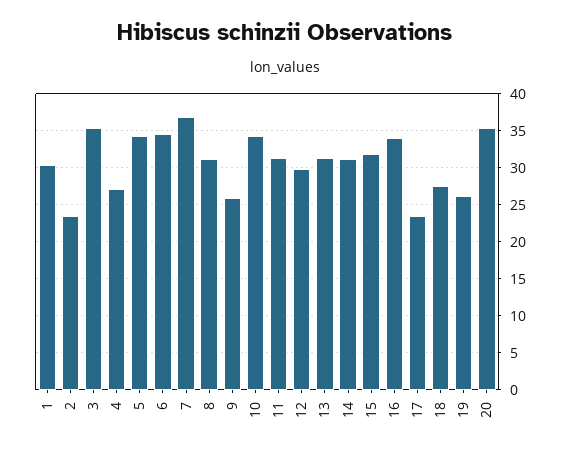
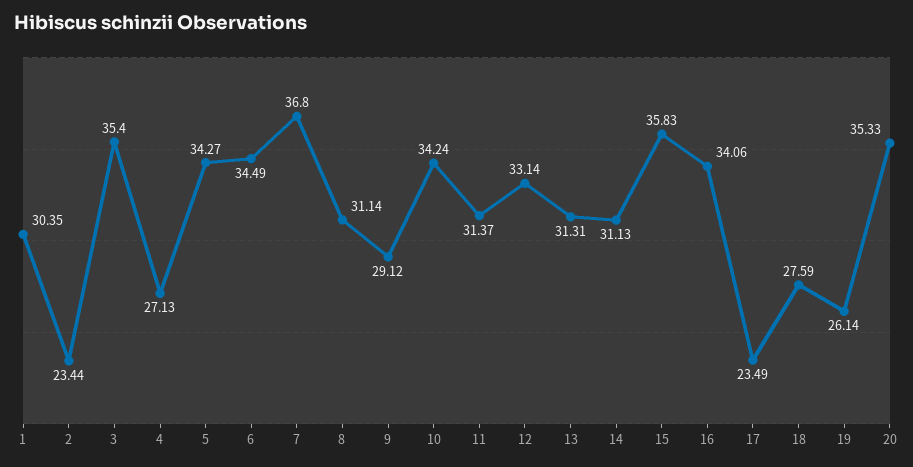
  {
    "1": 30.35,
    "2": 23.44,
    "3": 35.4,
    "4": 27.13,
    "5": 34.27,
    "6": 34.49,
    "7": 36.8,
    "8": 31.14,
-   "9": 26,
+   "9": 29.12,
    "10": 34.24,
    "11": 31.37,
-   "12": 30,
+   "12": 33.14,
    "13": 31.31,
    "14": 31.13,
-   "15": 32,
+   "15": 35.83,
    "16": 34.06,
    "17": 23.49,
    "18": 27.59,
    "19": 26.14,
    "20": 35.33
  }

